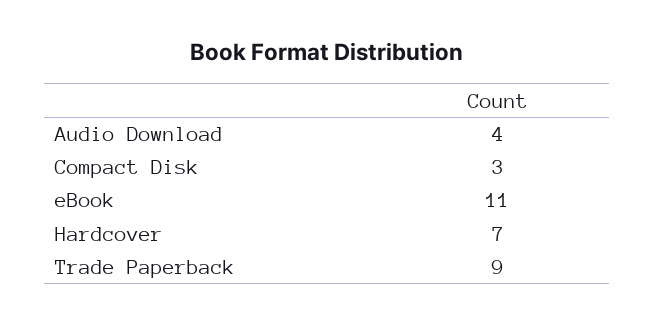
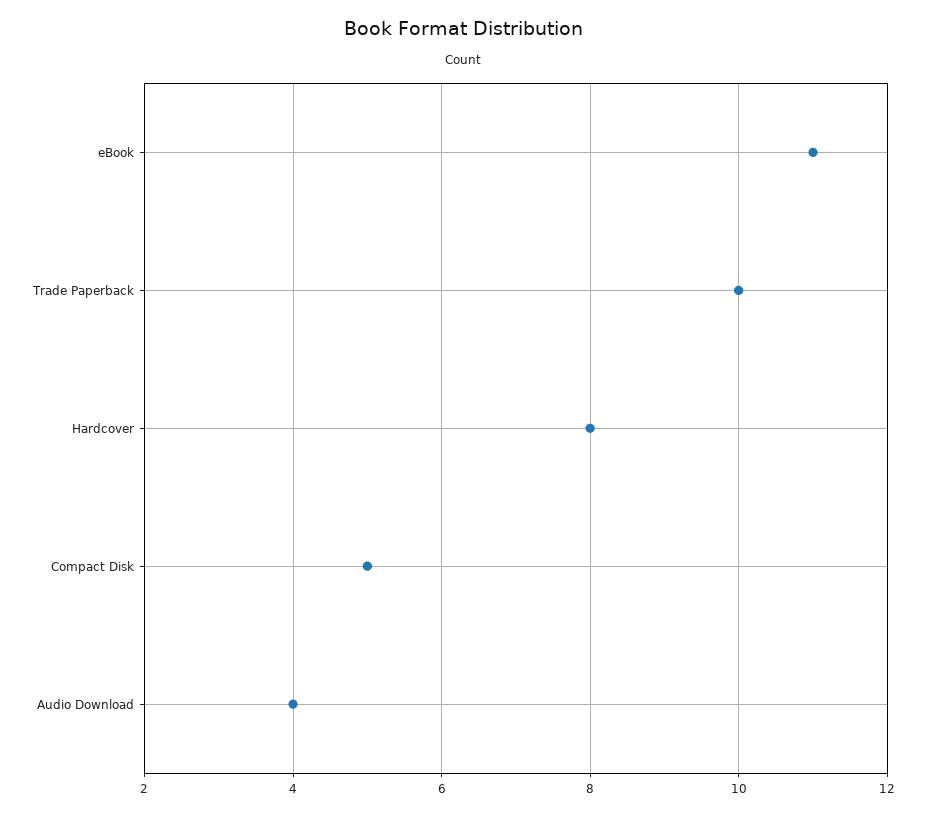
  {
    "Audio Download": 4,
-   "Compact Disk": 3,
+   "Compact Disk": 5,
    "eBook": 11,
-   "Hardcover": 7,
+   "Hardcover": 8,
-   "Trade Paperback": 9
+   "Trade Paperback": 10
  }

